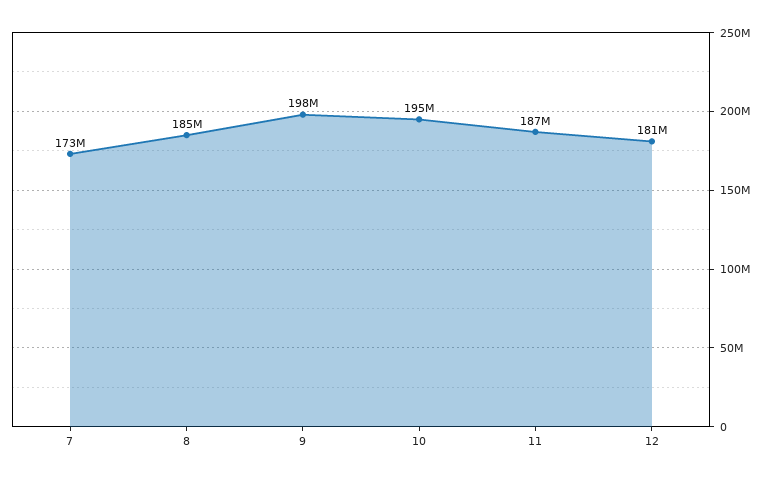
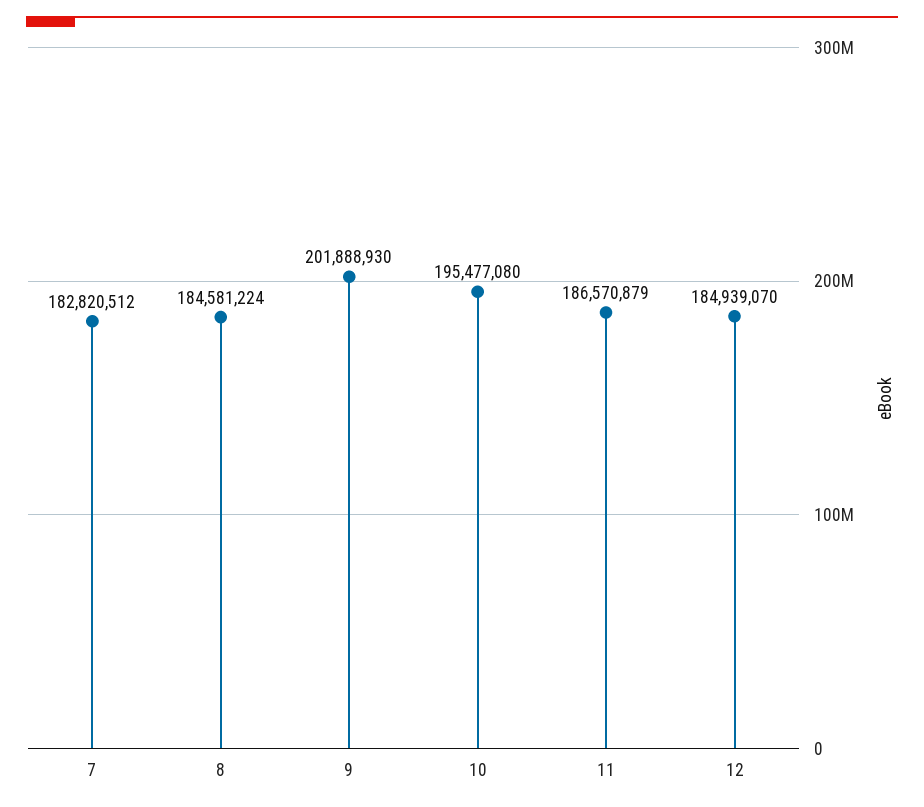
  {
-   "7": 173000000,
+   "7": 182820512,
    "8": 184581224,
-   "9": 198000000,
+   "9": 201888930,
    "10": 195477080,
    "11": 186570879,
-   "12": 181000000
+   "12": 184939070
  }

